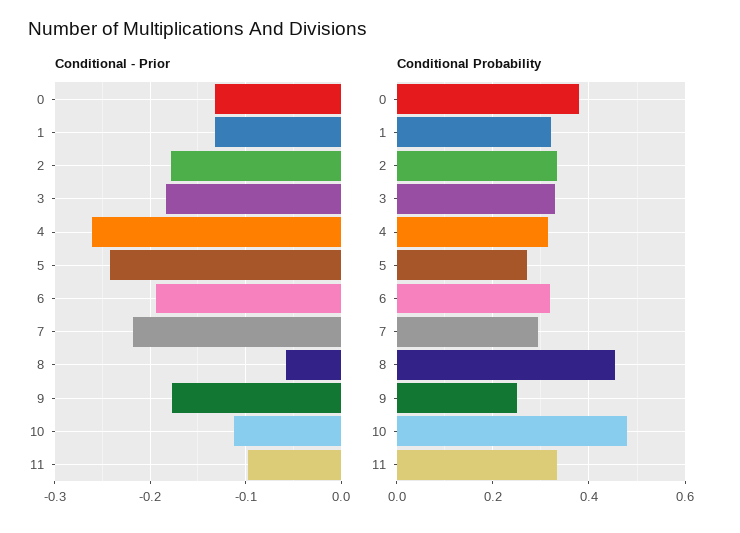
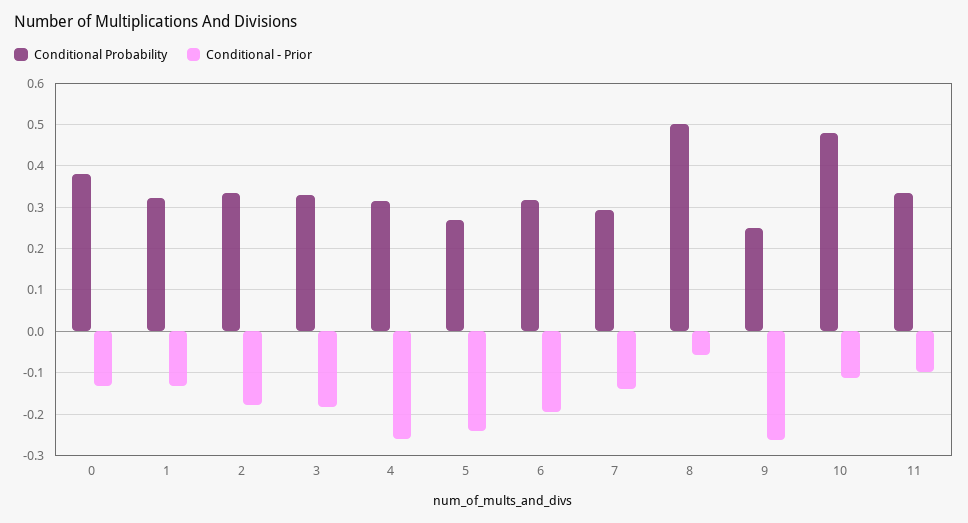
  {
    "Conditional - Prior": {
      "0": -0.13,
      "1": -0.13,
      "2": -0.18,
      "3": -0.18,
      "4": -0.26,
      "5": -0.24,
      "6": -0.19,
-     "7": -0.22,
+     "7": -0.14,
      "8": -0.06,
-     "9": -0.18,
+     "9": -0.26,
      "10": -0.11,
      "11": -0.1
    },
    "Conditional Probability": {
      "0": 0.38,
      "1": 0.32,
      "2": 0.34,
      "3": 0.32,
      "4": 0.32,
      "5": 0.28,
      "6": 0.32,
      "7": 0.3,
-     "8": 0.46,
+     "8": 0.5,
      "9": 0.26,
      "10": 0.48,
      "11": 0.34
    }
  }

